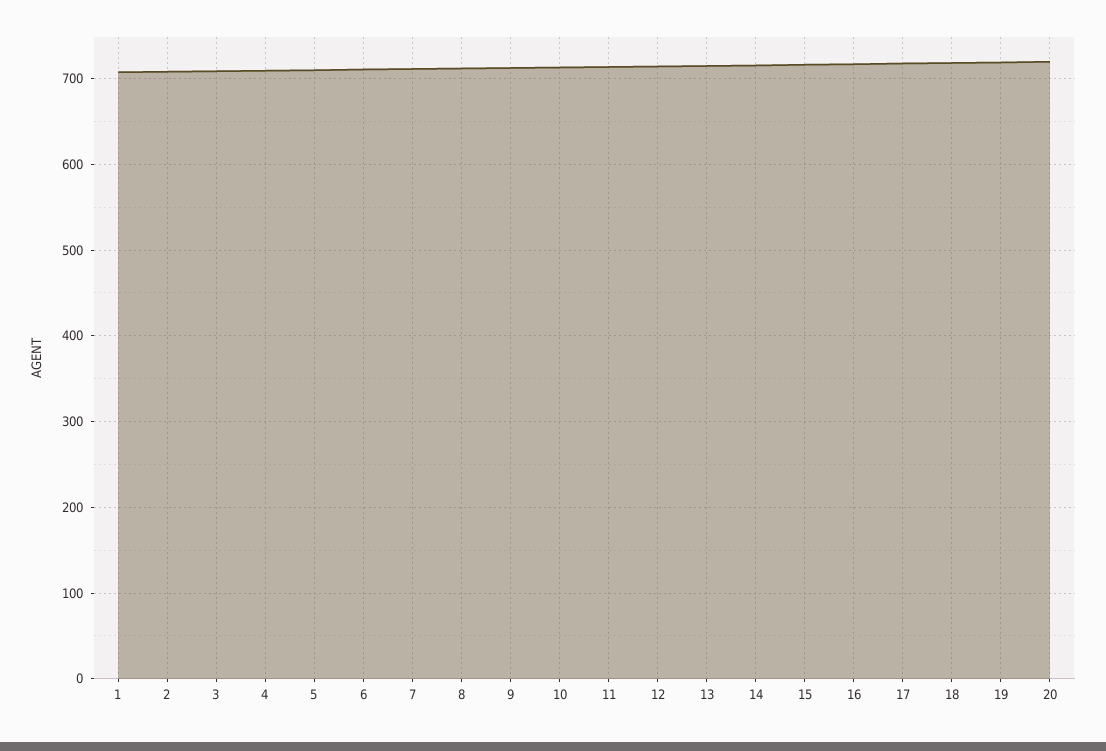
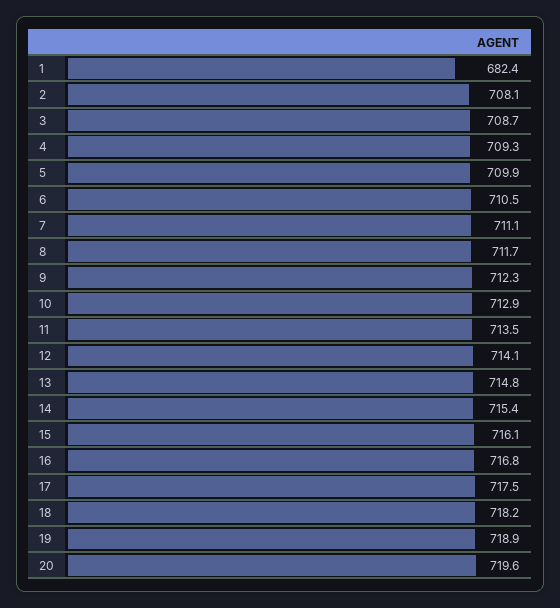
  {
-   "1": 710,
+   "1": 682.4,
    "2": 708.1,
    "3": 708.7,
    "4": 709.3,
    "5": 709.9,
    "6": 710.5,
    "7": 711.1,
    "8": 711.7,
    "9": 712.3,
    "10": 712.9,
    "11": 713.5,
    "12": 714.1,
    "13": 714.8,
    "14": 715.4,
    "15": 716.1,
    "16": 716.8,
    "17": 717.5,
    "18": 718.2,
    "19": 718.9,
    "20": 719.6
  }

